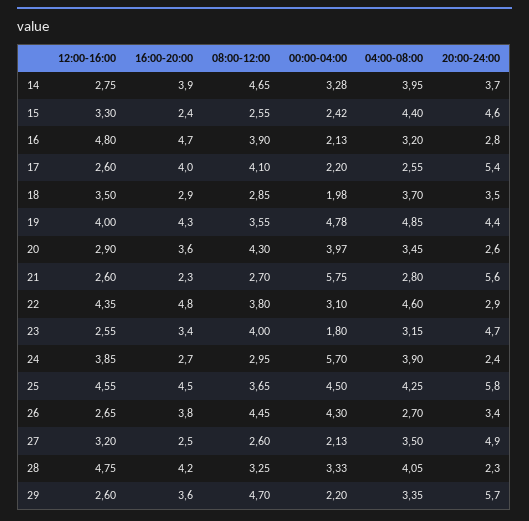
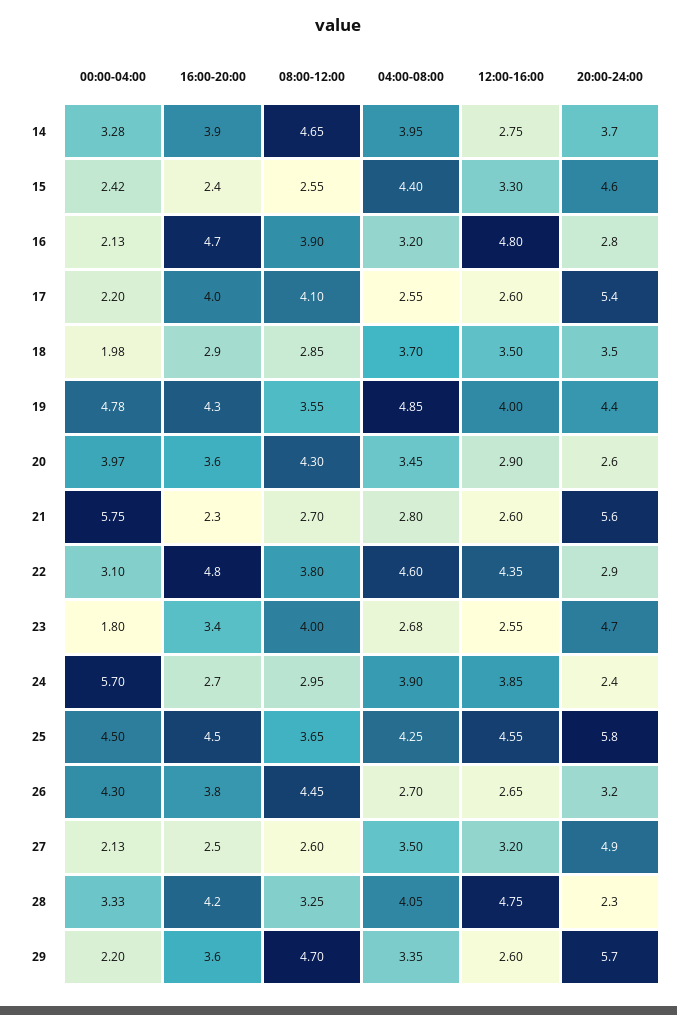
  {
    "12:00-16:00": {
      "14": 2.75,
      "15": 3.3,
      "16": 4.8,
      "17": 2.6,
      "18": 3.5,
      "19": 4,
      "20": 2.9,
      "21": 2.6,
      "22": 4.35,
      "23": 2.55,
      "24": 3.85,
      "25": 4.55,
      "26": 2.65,
      "27": 3.2,
      "28": 4.75,
      "29": 2.6
    },
    "16:00-20:00": {
      "14": 3.9,
      "15": 2.4,
      "16": 4.7,
      "17": 4,
      "18": 2.9,
      "19": 4.3,
      "20": 3.6,
      "21": 2.3,
      "22": 4.8,
      "23": 3.4,
      "24": 2.7,
      "25": 4.5,
      "26": 3.8,
      "27": 2.5,
      "28": 4.2,
      "29": 3.6
    },
    "08:00-12:00": {
      "14": 4.65,
      "15": 2.55,
      "16": 3.9,
      "17": 4.1,
      "18": 2.85,
      "19": 3.55,
      "20": 4.3,
      "21": 2.7,
      "22": 3.8,
      "23": 4,
      "24": 2.95,
      "25": 3.65,
      "26": 4.45,
      "27": 2.6,
      "28": 3.25,
      "29": 4.7
    },
    "00:00-04:00": {
      "14": 3.28,
      "15": 2.42,
      "16": 2.13,
      "17": 2.2,
      "18": 1.98,
      "19": 4.78,
      "20": 3.97,
      "21": 5.75,
      "22": 3.1,
      "23": 1.8,
      "24": 5.7,
      "25": 4.5,
      "26": 4.3,
      "27": 2.13,
      "28": 3.33,
      "29": 2.2
    },
    "04:00-08:00": {
      "14": 3.95,
      "15": 4.4,
      "16": 3.2,
      "17": 2.55,
      "18": 3.7,
      "19": 4.85,
      "20": 3.45,
      "21": 2.8,
      "22": 4.6,
-     "23": 3.15,
+     "23": 2.68,
      "24": 3.9,
      "25": 4.25,
      "26": 2.7,
      "27": 3.5,
      "28": 4.05,
      "29": 3.35
    },
    "20:00-24:00": {
      "14": 3.7,
      "15": 4.6,
      "16": 2.8,
      "17": 5.4,
      "18": 3.5,
      "19": 4.4,
      "20": 2.6,
      "21": 5.6,
      "22": 2.9,
      "23": 4.7,
      "24": 2.4,
      "25": 5.8,
-     "26": 3.4,
+     "26": 3.2,
      "27": 4.9,
      "28": 2.3,
      "29": 5.7
    }
  }

